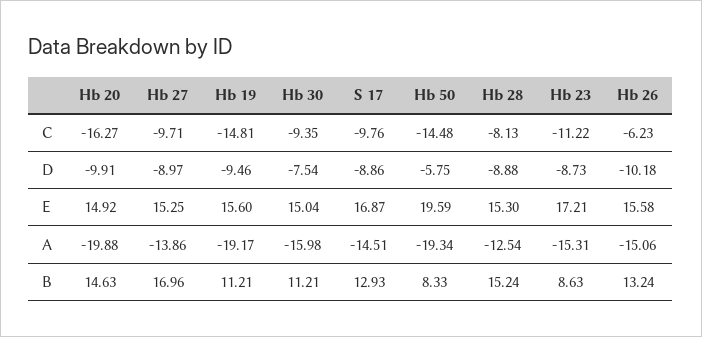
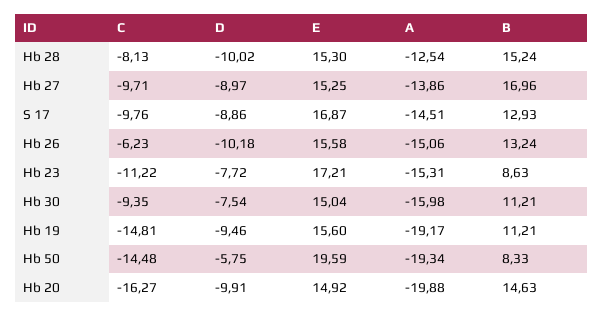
  {
    "Hb 20": {
      "C": -16.27,
      "D": -9.91,
      "E": 14.92,
      "A": -19.88,
      "B": 14.63
    },
    "Hb 27": {
      "C": -9.71,
      "D": -8.97,
      "E": 15.25,
      "A": -13.86,
      "B": 16.96
    },
    "Hb 19": {
      "C": -14.81,
      "D": -9.46,
      "E": 15.6,
      "A": -19.17,
      "B": 11.21
    },
    "Hb 30": {
      "C": -9.35,
      "D": -7.54,
      "E": 15.04,
      "A": -15.98,
      "B": 11.21
    },
    "S 17": {
      "C": -9.76,
      "D": -8.86,
      "E": 16.87,
      "A": -14.51,
      "B": 12.93
    },
    "Hb 50": {
      "C": -14.48,
      "D": -5.75,
      "E": 19.59,
      "A": -19.34,
      "B": 8.33
    },
    "Hb 28": {
      "C": -8.13,
-     "D": -8.88,
+     "D": -10.02,
      "E": 15.3,
      "A": -12.54,
      "B": 15.24
    },
    "Hb 23": {
      "C": -11.22,
-     "D": -8.73,
+     "D": -7.72,
      "E": 17.21,
      "A": -15.31,
      "B": 8.63
    },
    "Hb 26": {
      "C": -6.23,
      "D": -10.18,
      "E": 15.58,
      "A": -15.06,
      "B": 13.24
    }
  }

